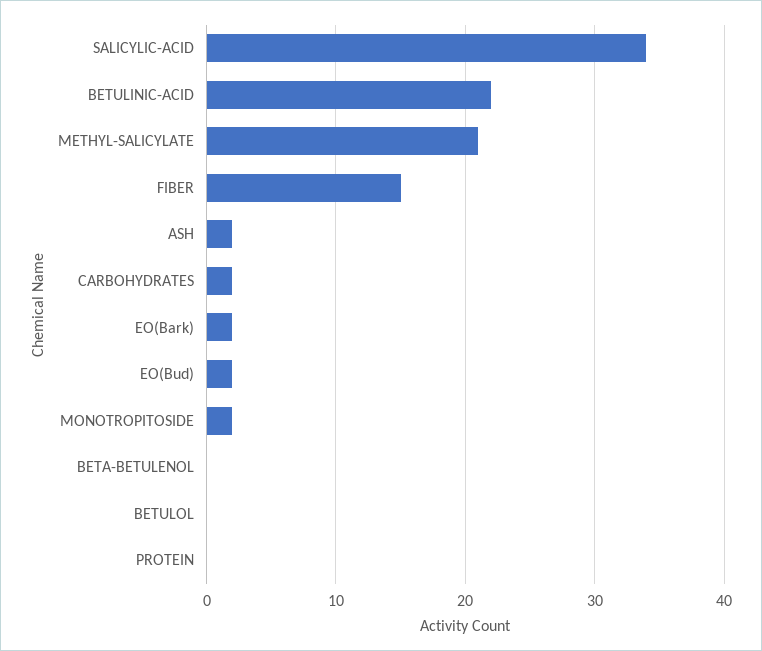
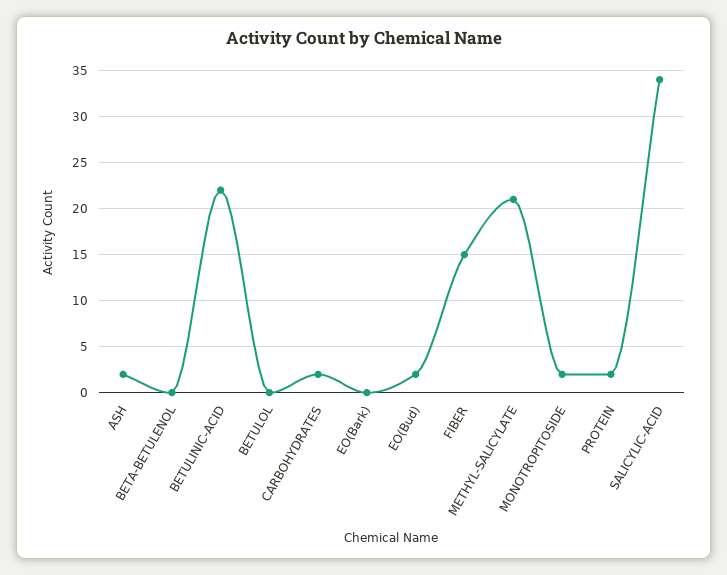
  {
    "SALICYLIC-ACID": 34,
    "BETULINIC-ACID": 22,
    "METHYL-SALICYLATE": 21,
    "FIBER": 15,
    "ASH": 2,
    "CARBOHYDRATES": 2,
-   "EO(Bark)": 2,
+   "EO(Bark)": 0,
    "EO(Bud)": 2,
    "MONOTROPITOSIDE": 2,
    "BETA-BETULENOL": 0,
    "BETULOL": 0,
-   "PROTEIN": 0
+   "PROTEIN": 2
  }

